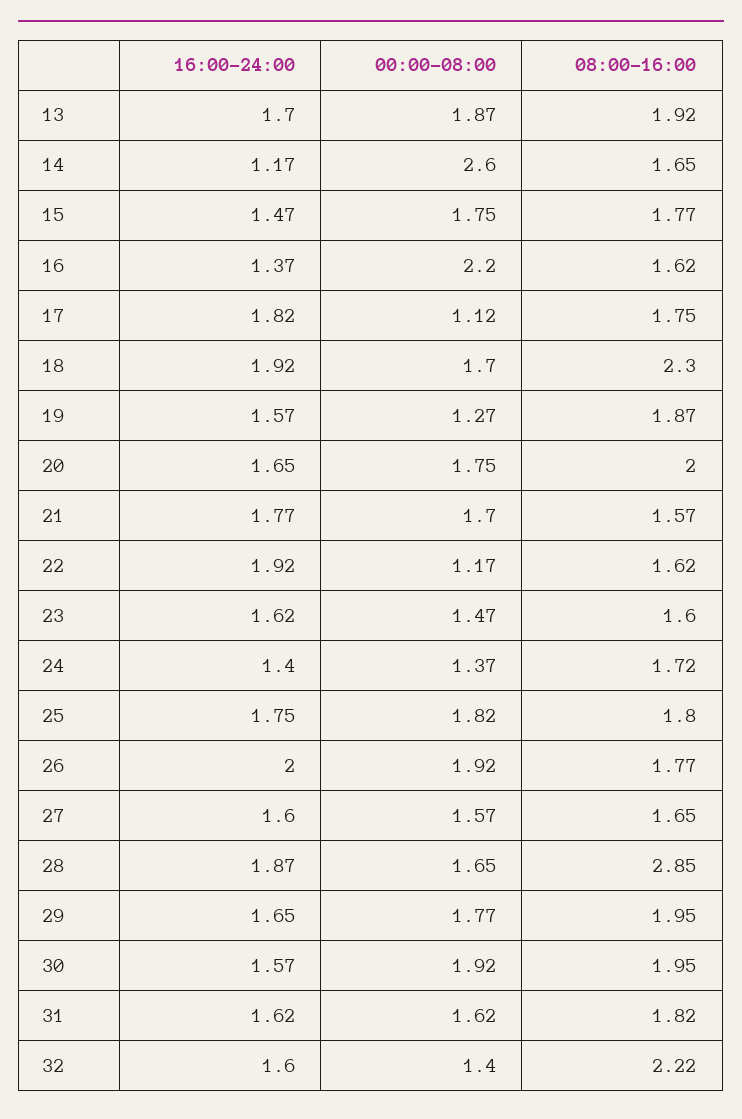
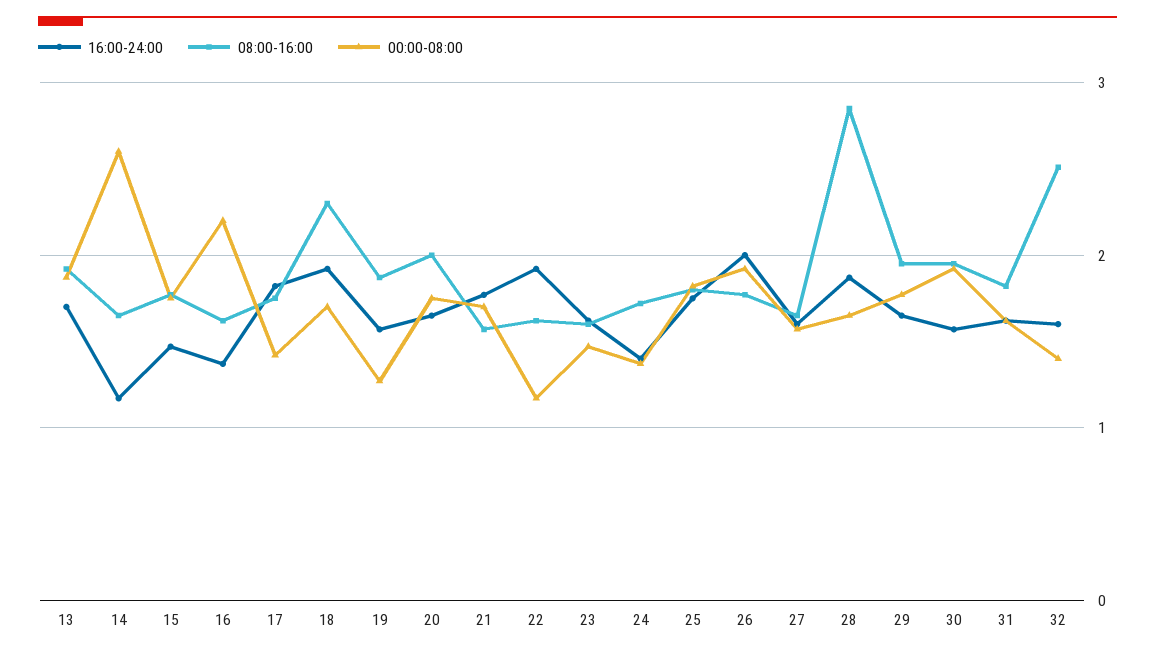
  {
    "16:00-24:00": {
      "13": 1.7,
      "14": 1.17,
      "15": 1.47,
      "16": 1.37,
      "17": 1.82,
      "18": 1.92,
      "19": 1.57,
      "20": 1.65,
      "21": 1.77,
      "22": 1.92,
      "23": 1.62,
      "24": 1.4,
      "25": 1.75,
      "26": 2,
      "27": 1.6,
      "28": 1.87,
      "29": 1.65,
      "30": 1.57,
      "31": 1.62,
      "32": 1.6
    },
    "00:00-08:00": {
      "13": 1.87,
      "14": 2.6,
      "15": 1.75,
      "16": 2.2,
-     "17": 1.12,
+     "17": 1.4,
      "18": 1.7,
      "19": 1.27,
      "20": 1.75,
      "21": 1.7,
      "22": 1.17,
      "23": 1.47,
      "24": 1.37,
      "25": 1.82,
      "26": 1.92,
      "27": 1.57,
      "28": 1.65,
      "29": 1.77,
      "30": 1.92,
      "31": 1.62,
      "32": 1.4
    },
    "08:00-16:00": {
      "13": 1.92,
      "14": 1.65,
      "15": 1.77,
      "16": 1.62,
      "17": 1.75,
      "18": 2.3,
      "19": 1.87,
      "20": 2,
      "21": 1.57,
      "22": 1.62,
      "23": 1.6,
      "24": 1.72,
      "25": 1.8,
      "26": 1.77,
      "27": 1.65,
      "28": 2.85,
      "29": 1.95,
      "30": 1.95,
      "31": 1.82,
-     "32": 2.22
+     "32": 2.5
    }
  }

